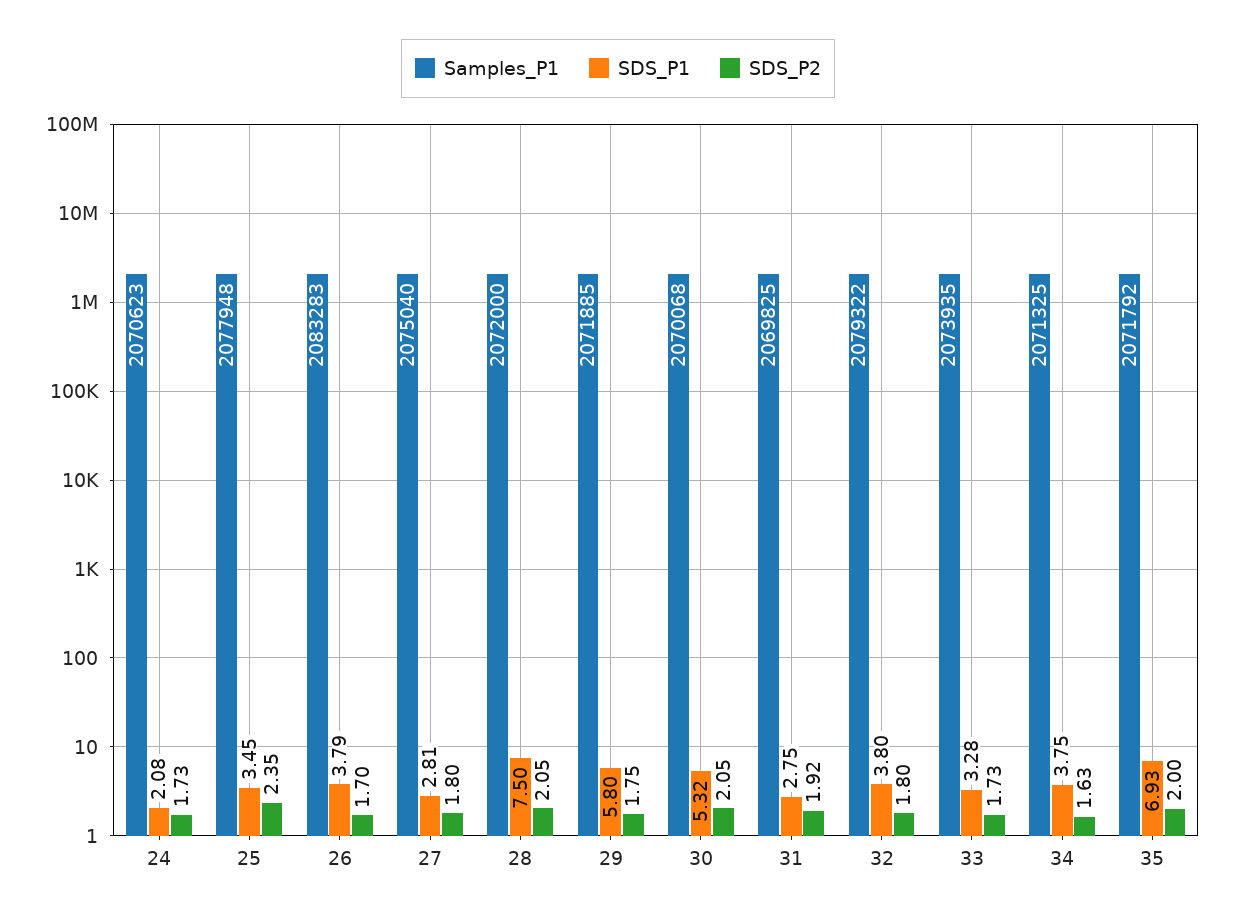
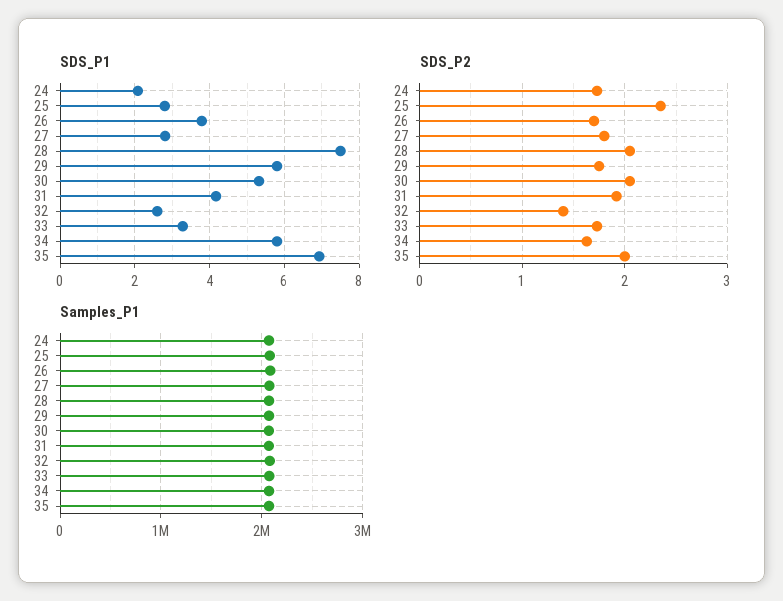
  {
    "Samples_P1": {
      "24": 2070623,
      "25": 2077948,
      "26": 2083283,
      "27": 2075040,
      "28": 2072000,
      "29": 2071885,
      "30": 2070068,
      "31": 2069825,
      "32": 2079322,
      "33": 2073935,
      "34": 2071325,
      "35": 2071792
    },
    "SDS_P1": {
      "24": 2.08,
-     "25": 3.45,
+     "25": 2.8,
      "26": 3.79,
      "27": 2.81,
      "28": 7.5,
      "29": 5.8,
      "30": 5.32,
-     "31": 2.75,
+     "31": 4.2,
-     "32": 3.8,
+     "32": 2.6,
      "33": 3.28,
-     "34": 3.75,
+     "34": 5.8,
      "35": 6.93
    },
    "SDS_P2": {
      "24": 1.73,
      "25": 2.35,
      "26": 1.7,
      "27": 1.8,
      "28": 2.05,
      "29": 1.75,
      "30": 2.05,
      "31": 1.92,
-     "32": 1.8,
+     "32": 1.4,
      "33": 1.73,
      "34": 1.63,
      "35": 2
    }
  }

